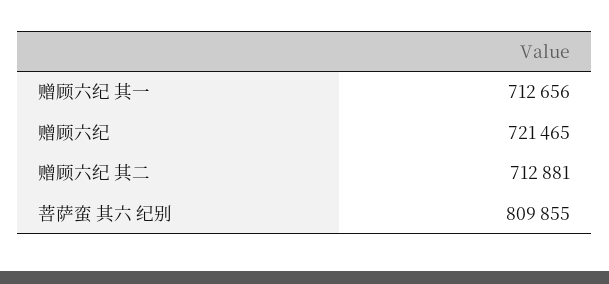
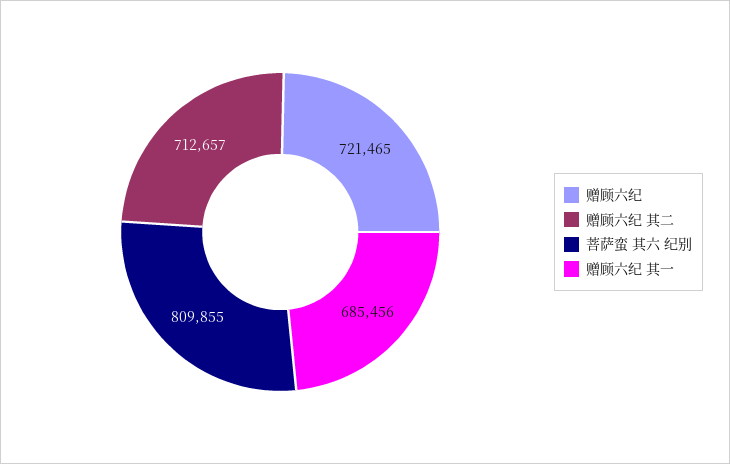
  {
-   "赠顾六纪 其一": 712656,
+   "赠顾六纪 其一": 685456,
    "赠顾六纪": 721465,
-   "赠顾六纪 其二": 712881,
+   "赠顾六纪 其二": 712657,
    "菩萨蛮 其六 纪别": 809855
  }

